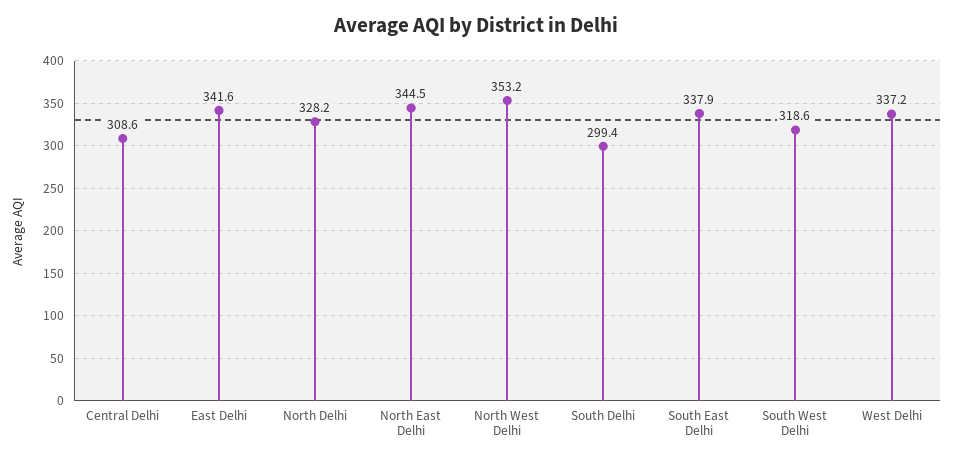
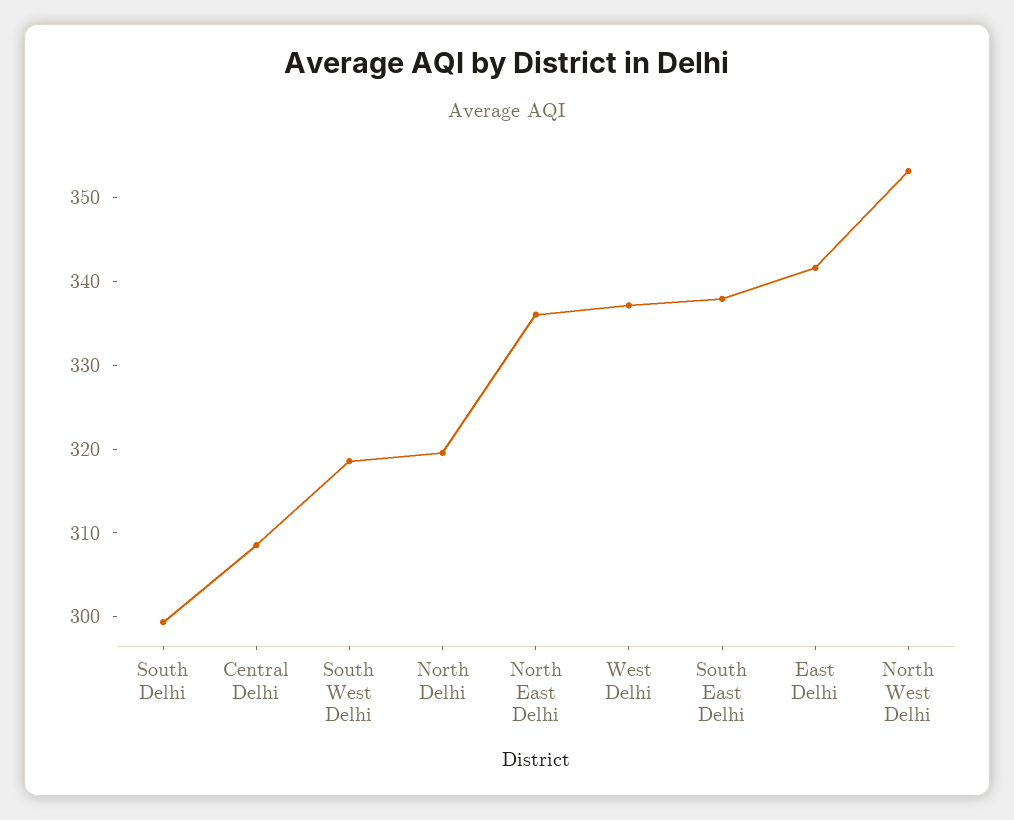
  {
    "Central Delhi": 308.6,
    "East Delhi": 341.6,
-   "North Delhi": 328.2,
+   "North Delhi": 320,
-   "North East Delhi": 344.5,
+   "North East Delhi": 336,
    "North West Delhi": 353.2,
    "South Delhi": 299.4,
    "South East Delhi": 337.9,
    "South West Delhi": 318.6,
    "West Delhi": 337.2
  }

